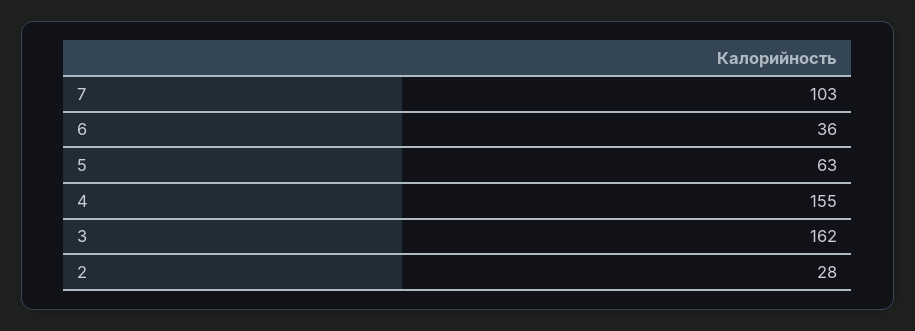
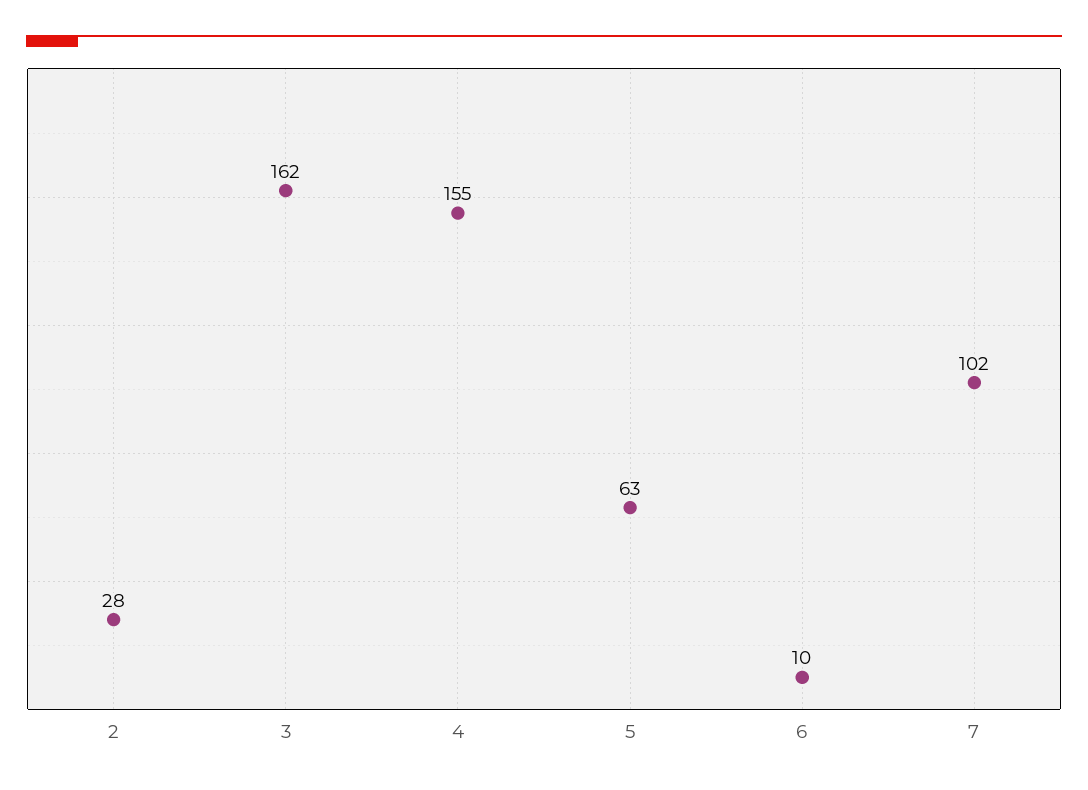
  {
-   "7": 103,
+   "7": 102,
-   "6": 36,
+   "6": 10,
    "5": 63,
    "4": 155,
    "3": 162,
    "2": 28
  }

